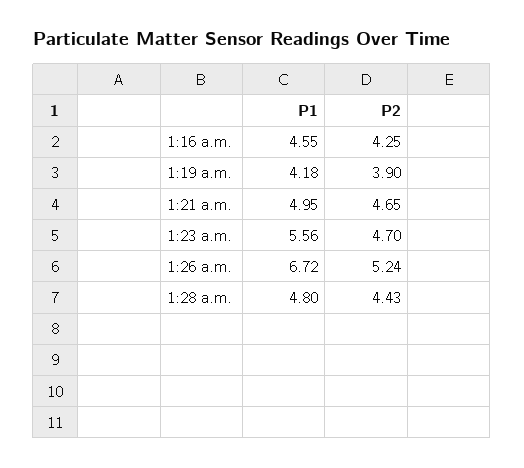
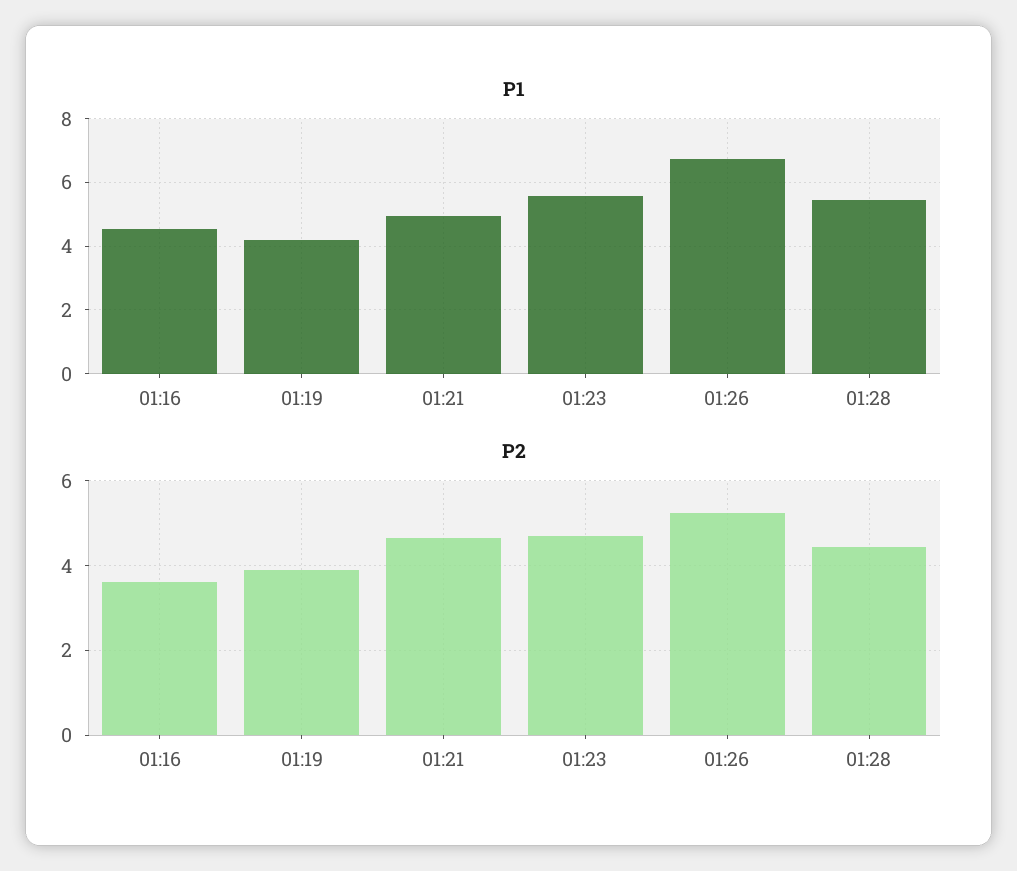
  {
    "P1": {
      "1:16 a.m.": 4.55,
      "1:19 a.m.": 4.18,
      "1:21 a.m.": 4.95,
      "1:23 a.m.": 5.56,
      "1:26 a.m.": 6.72,
-     "1:28 a.m.": 4.8
+     "1:28 a.m.": 5.4
    },
    "P2": {
-     "1:16 a.m.": 4.25,
+     "1:16 a.m.": 3.6,
      "1:19 a.m.": 3.9,
      "1:21 a.m.": 4.65,
      "1:23 a.m.": 4.7,
      "1:26 a.m.": 5.24,
      "1:28 a.m.": 4.43
    }
  }

